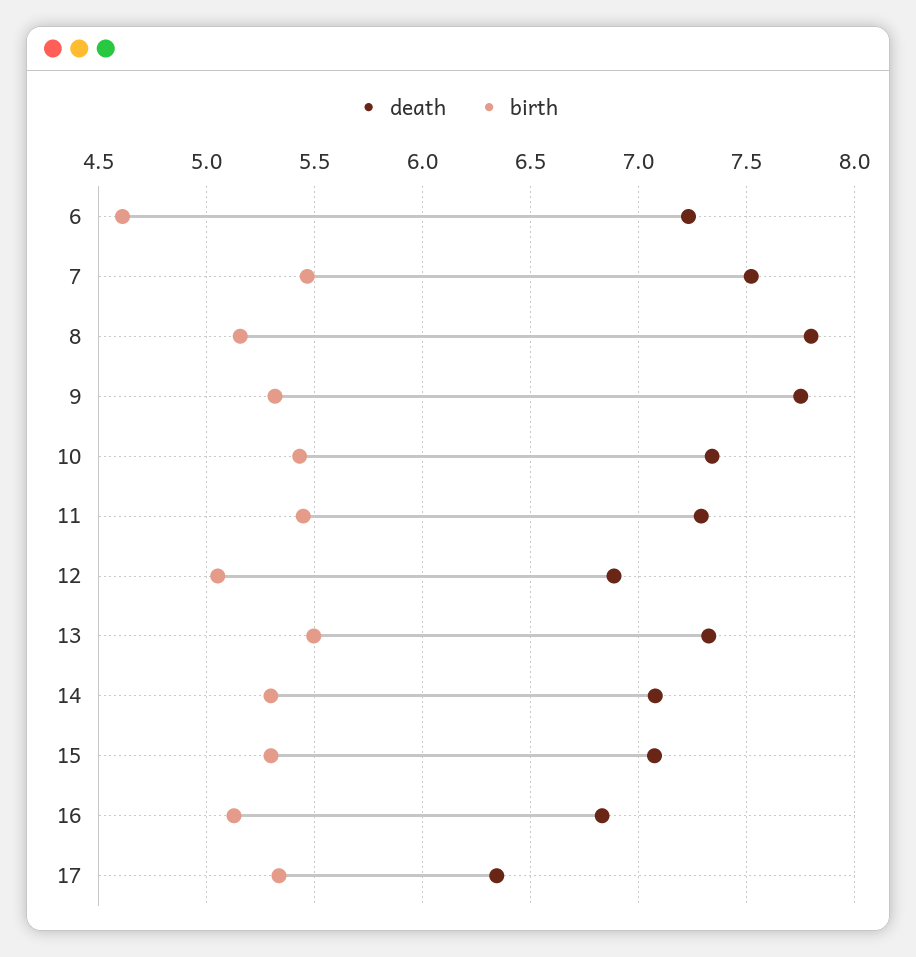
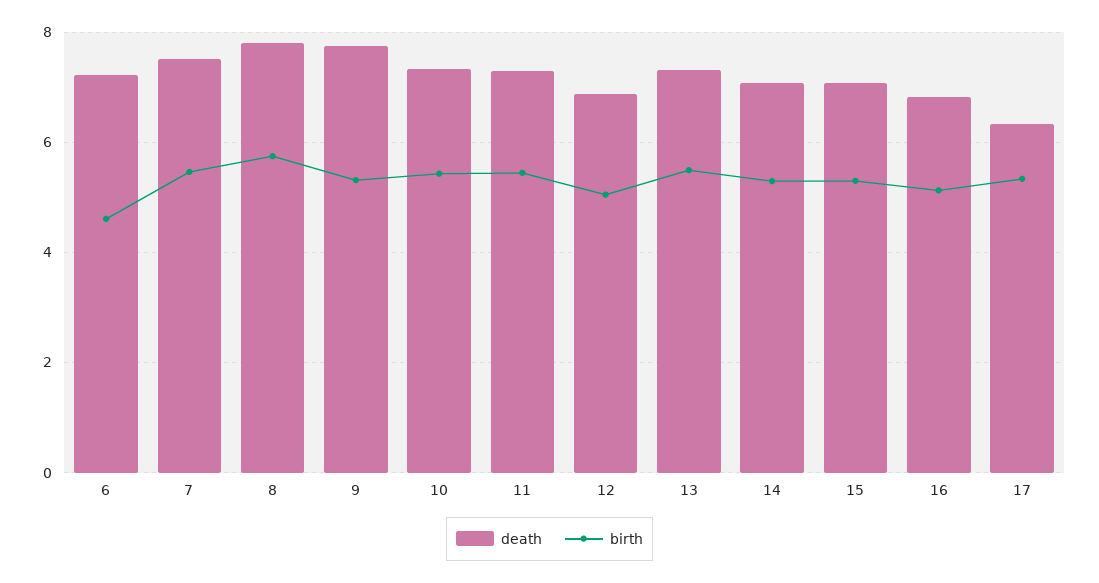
  {
    "death": {
      "6": 7.25,
      "7": 7.5,
      "8": 7.8,
      "9": 7.75,
      "10": 7.35,
      "11": 7.3,
      "12": 6.9,
      "13": 7.3,
      "14": 7.1,
      "15": 7.05,
      "16": 6.85,
      "17": 6.35
    },
    "birth": {
      "6": 4.6,
      "7": 5.45,
-     "8": 5.15,
+     "8": 5.8,
      "9": 5.3,
      "10": 5.45,
      "11": 5.45,
      "12": 5.05,
      "13": 5.5,
      "14": 5.3,
      "15": 5.3,
      "16": 5.15,
      "17": 5.35
    }
  }

